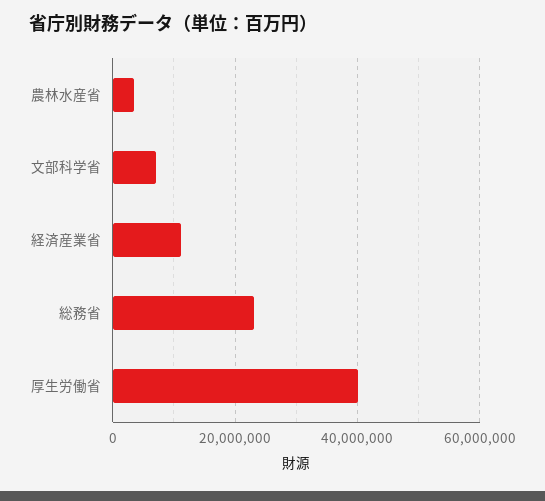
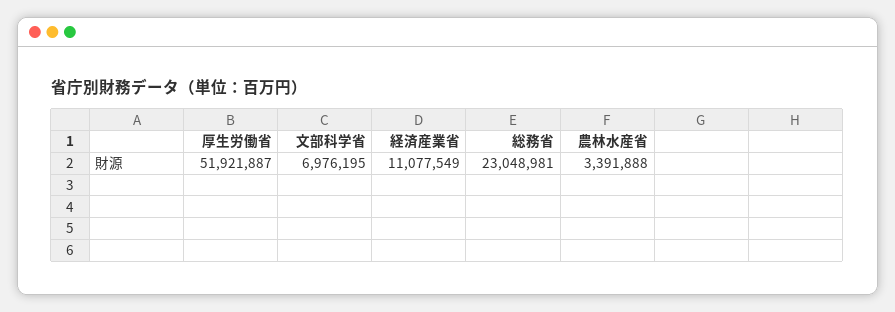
  {
    "農林水産省": 3391888,
    "文部科学省": 6976195,
    "経済産業省": 11077549,
    "総務省": 23048981,
-   "厚生労働省": 40000000
+   "厚生労働省": 51921887
  }

